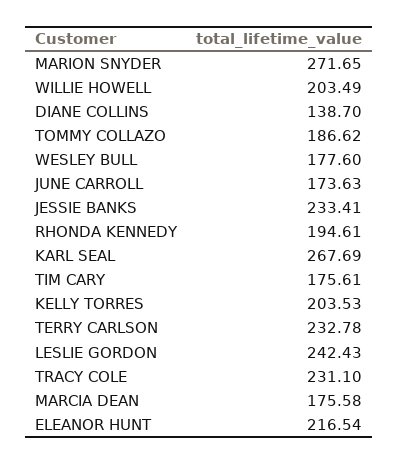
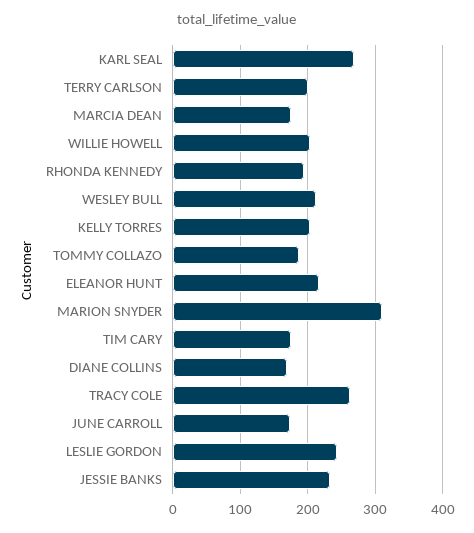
  {
-   "MARION SNYDER": 271.65,
+   "MARION SNYDER": 310,
    "WILLIE HOWELL": 203.49,
-   "DIANE COLLINS": 138.7,
+   "DIANE COLLINS": 170,
    "TOMMY COLLAZO": 186.62,
-   "WESLEY BULL": 177.6,
+   "WESLEY BULL": 210,
    "JUNE CARROLL": 173.63,
    "JESSIE BANKS": 233.41,
    "RHONDA KENNEDY": 194.61,
    "KARL SEAL": 267.69,
    "TIM CARY": 175.61,
    "KELLY TORRES": 203.53,
-   "TERRY CARLSON": 232.78,
+   "TERRY CARLSON": 200,
    "LESLIE GORDON": 242.43,
-   "TRACY COLE": 231.1,
+   "TRACY COLE": 260,
    "MARCIA DEAN": 175.58,
    "ELEANOR HUNT": 216.54
  }

